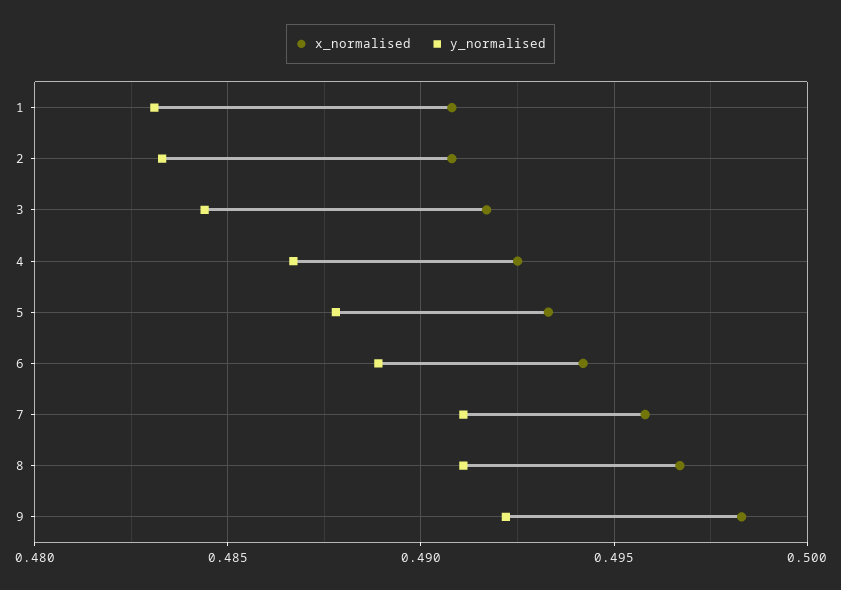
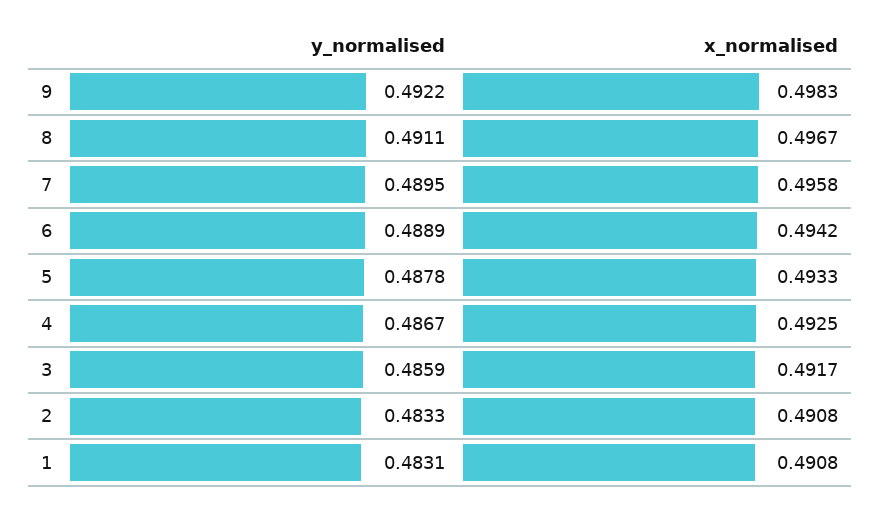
  {
    "x_normalised": {
      "1": 0.4908,
      "2": 0.4908,
      "3": 0.4917,
      "4": 0.4925,
      "5": 0.4933,
      "6": 0.4942,
      "7": 0.4958,
      "8": 0.4967,
      "9": 0.4983
    },
    "y_normalised": {
      "1": 0.4831,
      "2": 0.4833,
-     "3": 0.4845,
+     "3": 0.4859,
      "4": 0.4867,
      "5": 0.4878,
      "6": 0.4889,
-     "7": 0.491,
+     "7": 0.4895,
      "8": 0.4911,
      "9": 0.4922
    }
  }

